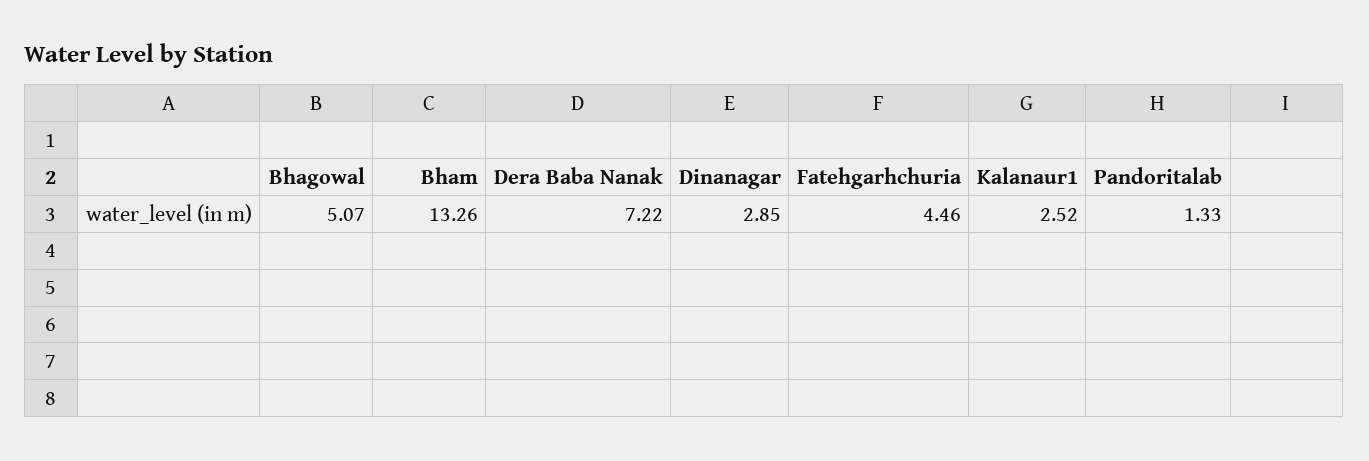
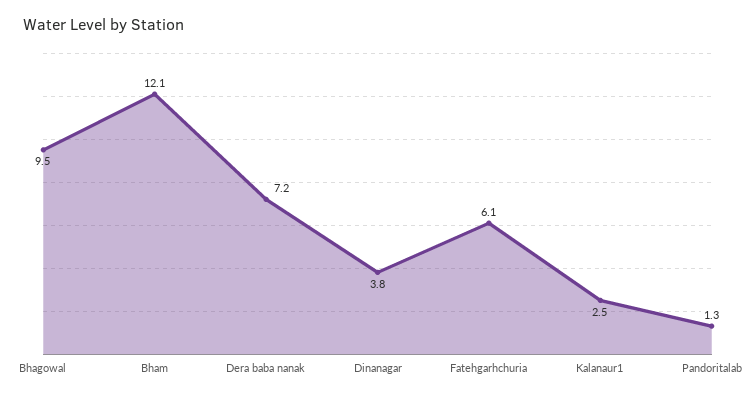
  {
-   "Bhagowal": 5.07,
+   "Bhagowal": 9.5,
-   "Bham": 13.26,
+   "Bham": 12.1,
    "Dera Baba Nanak": 7.22,
-   "Dinanagar": 2.85,
+   "Dinanagar": 3.8,
-   "Fatehgarhchuria": 4.46,
+   "Fatehgarhchuria": 6.1,
    "Kalanaur1": 2.52,
    "Pandoritalab": 1.33
  }

